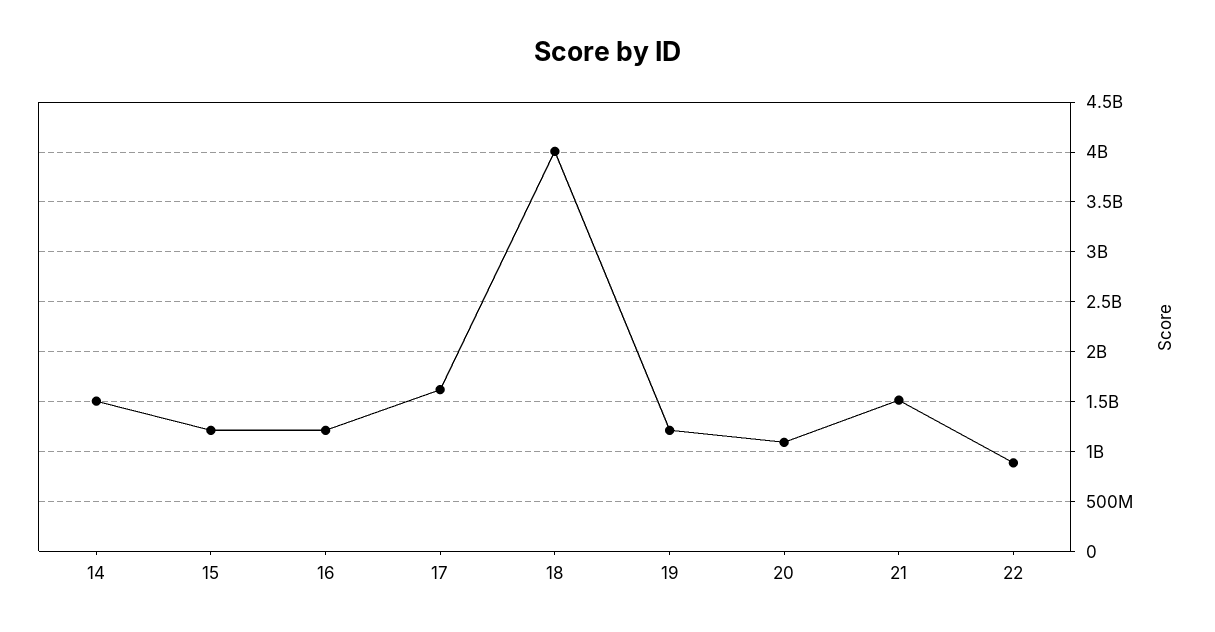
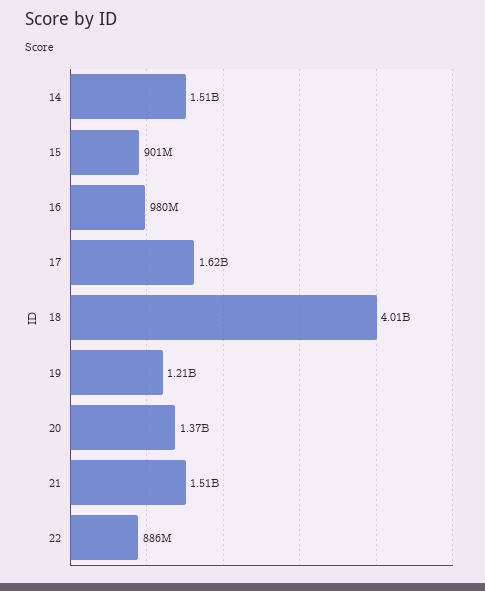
  {
    "14": 1510000000,
-   "15": 1200000000,
+   "15": 901000000,
-   "16": 1200000000,
+   "16": 980000000,
    "17": 1620000000,
    "18": 4010000000,
    "19": 1210000000,
-   "20": 1100000000,
+   "20": 1370000000,
    "21": 1510000000,
    "22": 886000000
  }

